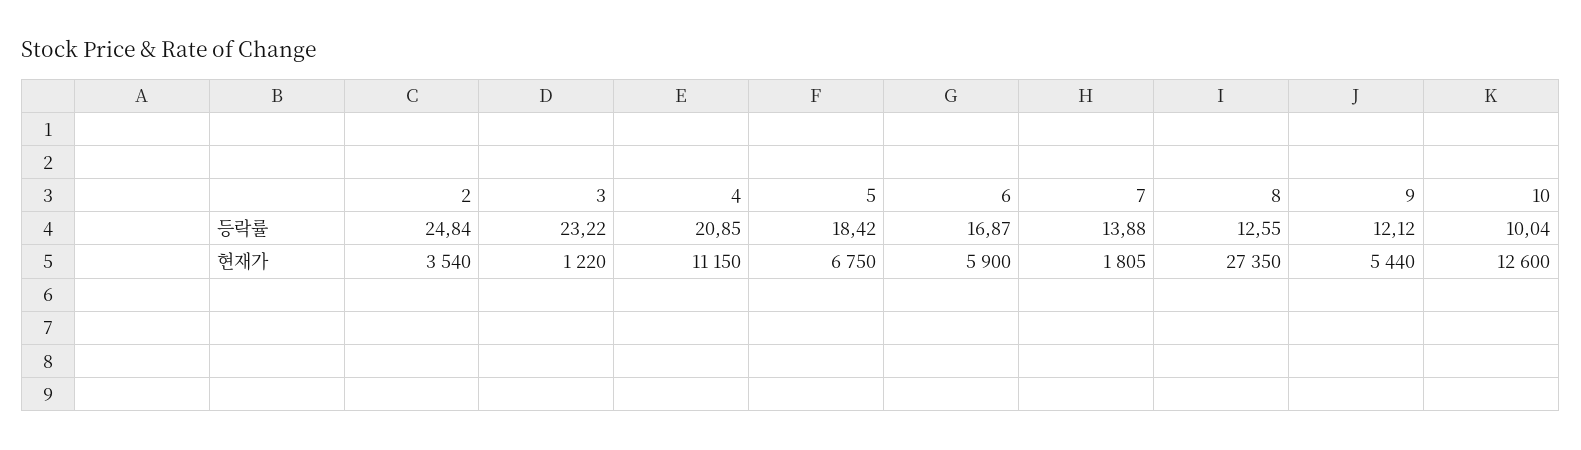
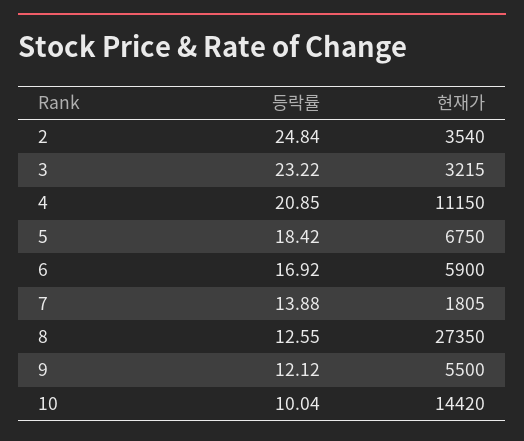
  {
    "2": {
      "등락률": 24.84,
      "현재가": 3540
    },
    "3": {
      "등락률": 23.22,
-     "현재가": 1220
+     "현재가": 3215
    },
    "4": {
      "등락률": 20.85,
      "현재가": 11150
    },
    "5": {
      "등락률": 18.42,
      "현재가": 6750
    },
    "6": {
-     "등락률": 16.87,
+     "등락률": 16.92,
      "현재가": 5900
    },
    "7": {
      "등락률": 13.88,
      "현재가": 1805
    },
    "8": {
      "등락률": 12.55,
      "현재가": 27350
    },
    "9": {
      "등락률": 12.12,
-     "현재가": 5440
+     "현재가": 5500
    },
    "10": {
      "등락률": 10.04,
-     "현재가": 12600
+     "현재가": 14420
    }
  }

